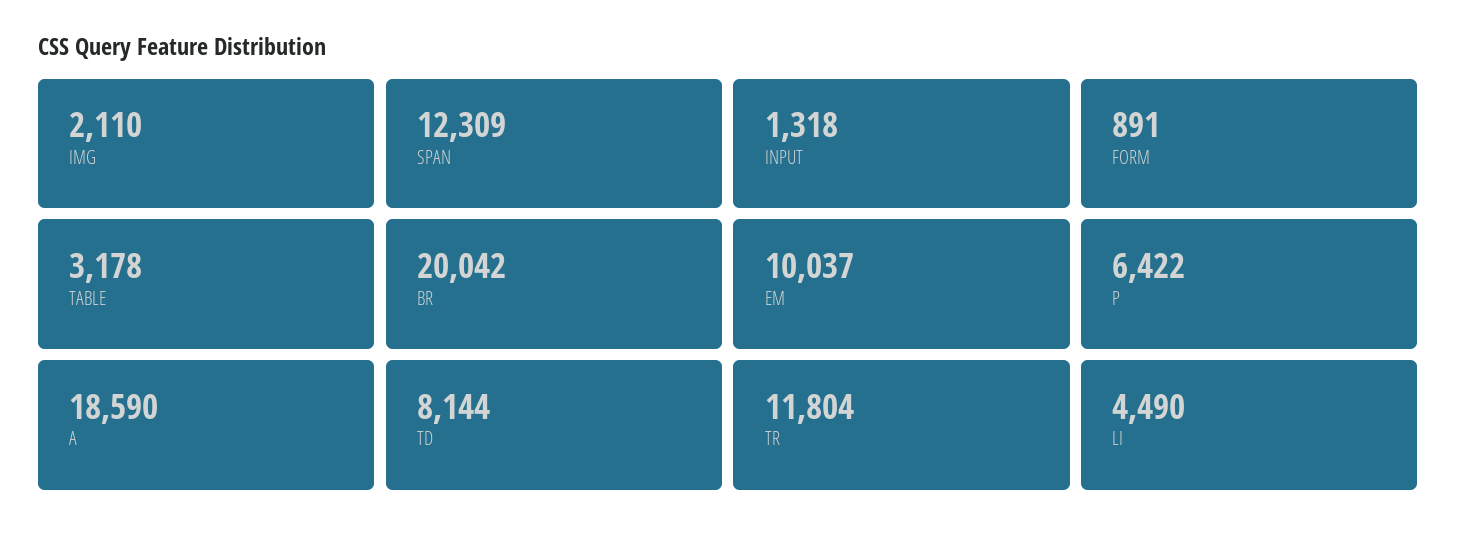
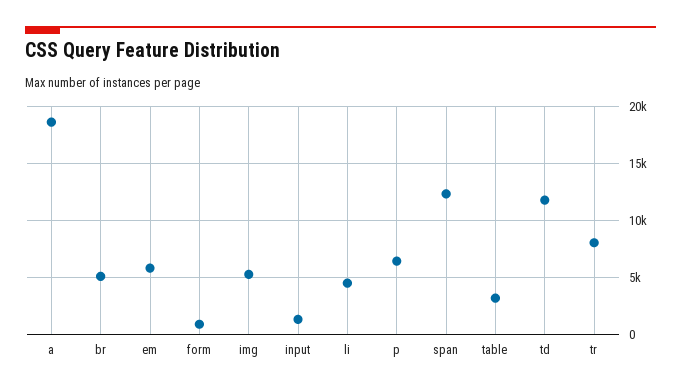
  {
-   "IMG": 2110,
+   "IMG": 5000,
    "SPAN": 12309,
    "INPUT": 1318,
    "FORM": 891,
    "TABLE": 3178,
-   "BR": 20042,
+   "BR": 5000,
-   "EM": 10037,
+   "EM": 6000,
    "P": 6422,
    "A": 18590,
-   "TD": 8144,
+   "TD": 12000,
-   "TR": 11804,
+   "TR": 8000,
    "LI": 4490
  }

